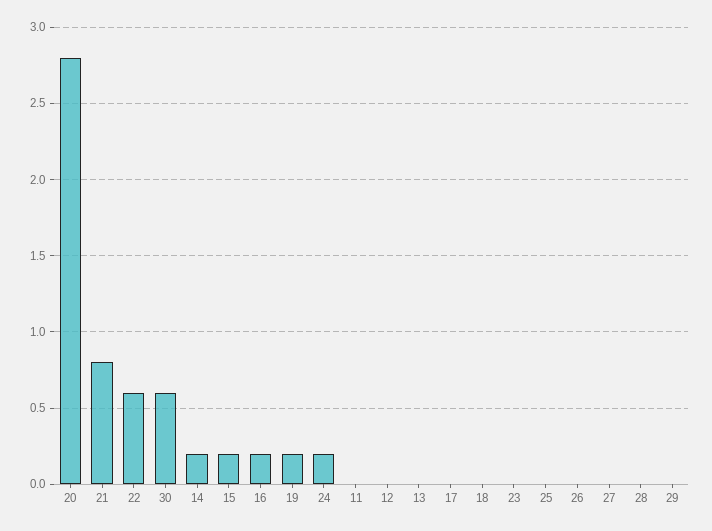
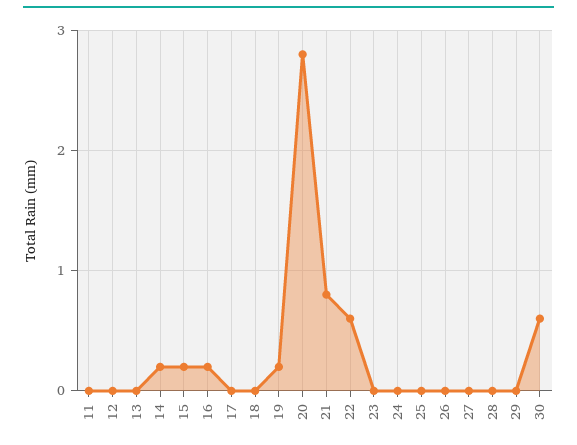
  {
    "20": 2.8,
    "21": 0.8,
    "22": 0.6,
    "30": 0.6,
    "14": 0.2,
    "15": 0.2,
    "16": 0.2,
    "19": 0.2,
-   "24": 0.2,
+   "24": 0,
    "11": 0,
    "12": 0,
    "13": 0,
    "17": 0,
    "18": 0,
    "23": 0,
    "25": 0,
    "26": 0,
    "27": 0,
    "28": 0,
    "29": 0
  }

